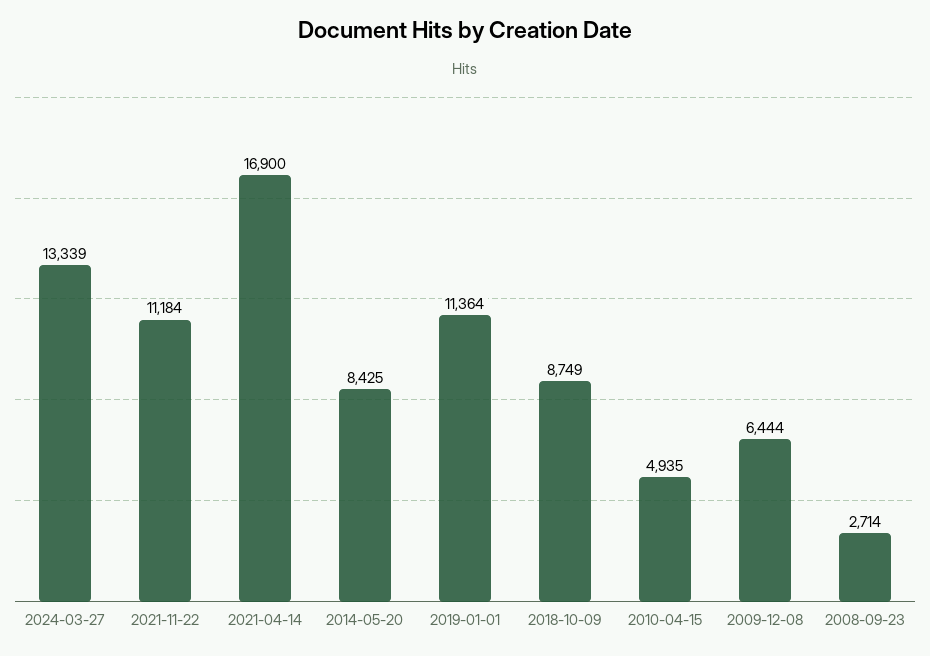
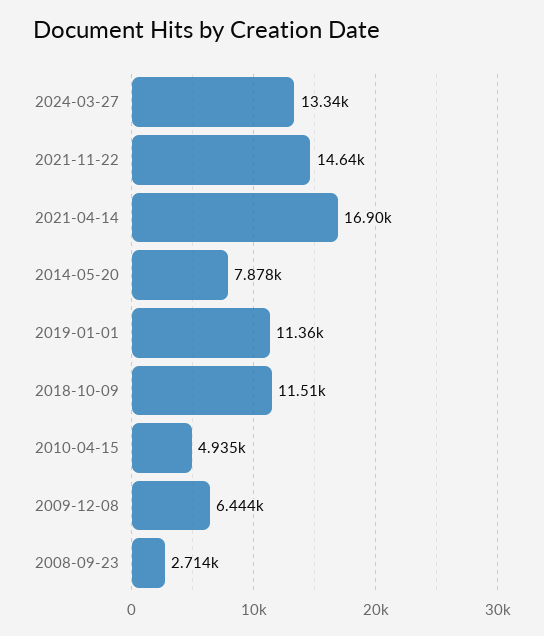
  {
    "2024-03-27": 13339,
-   "2021-11-22": 11184,
+   "2021-11-22": 14640,
    "2021-04-14": 16900,
-   "2014-05-20": 8425,
+   "2014-05-20": 7878,
    "2019-01-01": 11364,
-   "2018-10-09": 8749,
+   "2018-10-09": 11510,
    "2010-04-15": 4935,
    "2009-12-08": 6444,
    "2008-09-23": 2714
  }

